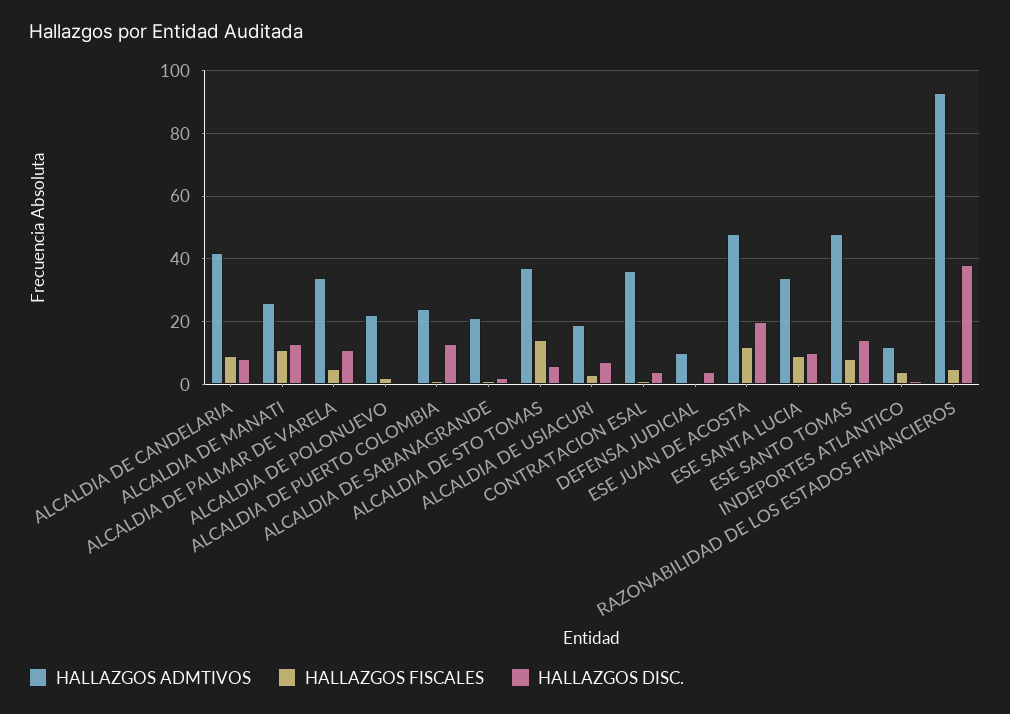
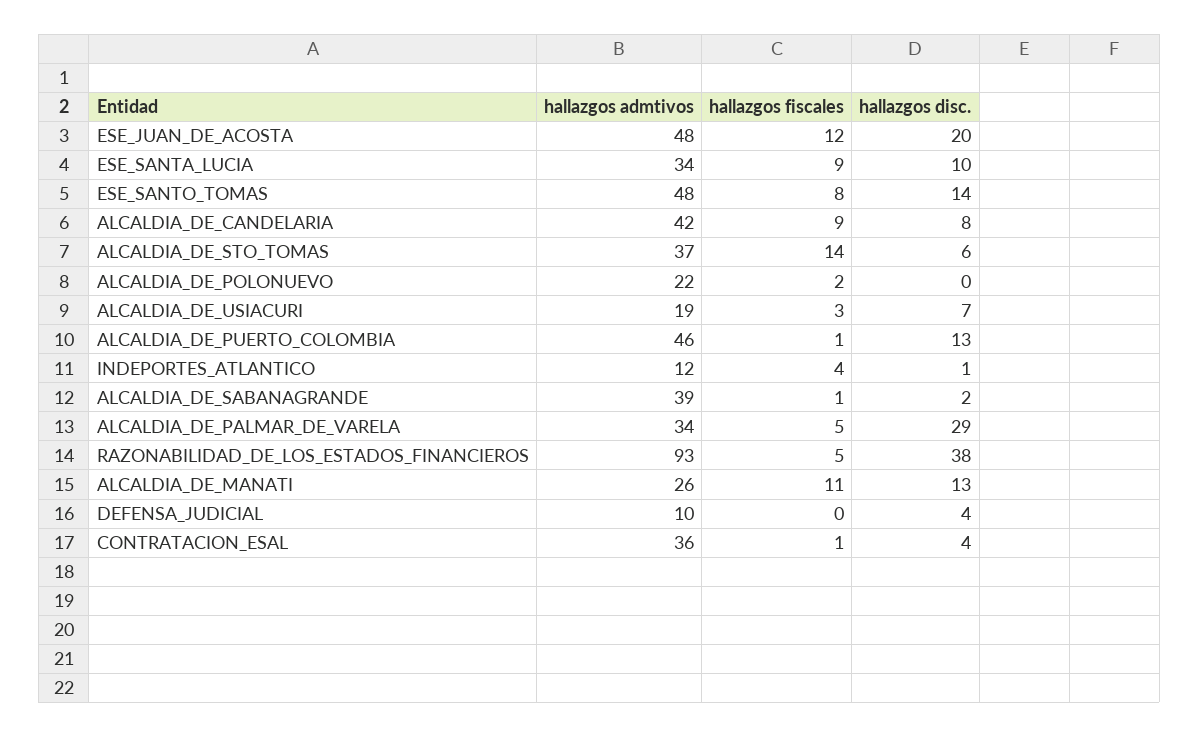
  {
    "HALLAZGOS ADMTIVOS": {
      "ALCALDIA DE CANDELARIA": 42,
      "ALCALDIA DE MANATI": 26,
      "ALCALDIA DE PALMAR DE VARELA": 34,
      "ALCALDIA DE POLONUEVO": 22,
-     "ALCALDIA DE PUERTO COLOMBIA": 25,
+     "ALCALDIA DE PUERTO COLOMBIA": 46,
-     "ALCALDIA DE SABANAGRANDE": 20,
+     "ALCALDIA DE SABANAGRANDE": 39,
      "ALCALDIA DE STO TOMAS": 37,
      "ALCALDIA DE USIACURI": 19,
      "CONTRATACION ESAL": 36,
      "DEFENSA JUDICIAL": 10,
      "ESE JUAN DE ACOSTA": 48,
      "ESE SANTA LUCIA": 34,
      "ESE SANTO TOMAS": 48,
      "INDEPORTES ATLANTICO": 12,
      "RAZONABILIDAD DE LOS ESTADOS FINANCIEROS": 93
    },
    "HALLAZGOS FISCALES": {
      "ALCALDIA DE CANDELARIA": 9,
      "ALCALDIA DE MANATI": 11,
      "ALCALDIA DE PALMAR DE VARELA": 5,
      "ALCALDIA DE POLONUEVO": 2,
      "ALCALDIA DE PUERTO COLOMBIA": 1,
      "ALCALDIA DE SABANAGRANDE": 1,
      "ALCALDIA DE STO TOMAS": 14,
      "ALCALDIA DE USIACURI": 3,
      "CONTRATACION ESAL": 1,
      "DEFENSA JUDICIAL": 0,
      "ESE JUAN DE ACOSTA": 12,
      "ESE SANTA LUCIA": 9,
      "ESE SANTO TOMAS": 8,
      "INDEPORTES ATLANTICO": 4,
      "RAZONABILIDAD DE LOS ESTADOS FINANCIEROS": 5
    },
    "HALLAZGOS DISC.": {
      "ALCALDIA DE CANDELARIA": 8,
      "ALCALDIA DE MANATI": 13,
-     "ALCALDIA DE PALMAR DE VARELA": 10,
+     "ALCALDIA DE PALMAR DE VARELA": 29,
      "ALCALDIA DE POLONUEVO": 0,
      "ALCALDIA DE PUERTO COLOMBIA": 13,
      "ALCALDIA DE SABANAGRANDE": 2,
      "ALCALDIA DE STO TOMAS": 6,
      "ALCALDIA DE USIACURI": 7,
      "CONTRATACION ESAL": 4,
      "DEFENSA JUDICIAL": 4,
      "ESE JUAN DE ACOSTA": 20,
      "ESE SANTA LUCIA": 10,
      "ESE SANTO TOMAS": 14,
      "INDEPORTES ATLANTICO": 1,
      "RAZONABILIDAD DE LOS ESTADOS FINANCIEROS": 38
    }
  }

